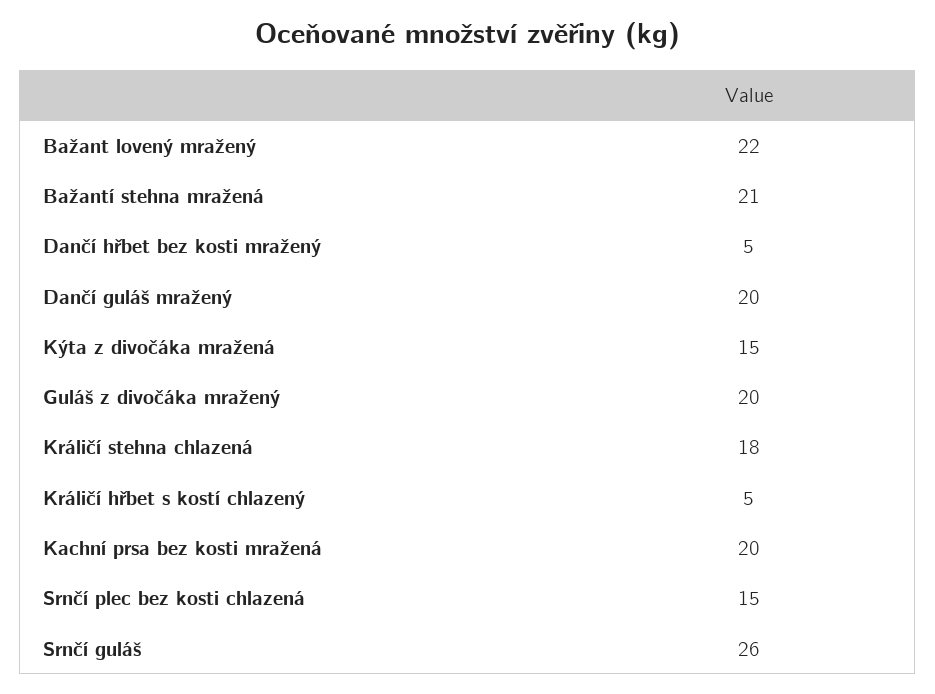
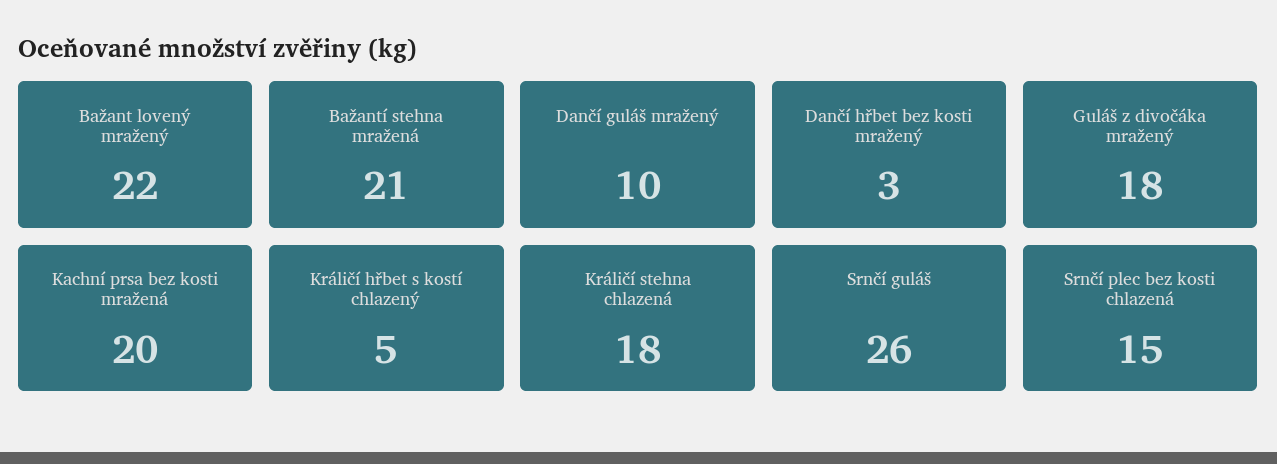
  {
    "Bažant lovený mražený": 22,
    "Bažantí stehna mražená": 21,
-   "Dančí hřbet bez kosti mražený": 5,
+   "Dančí hřbet bez kosti mražený": 3,
-   "Dančí guláš mražený": 20,
+   "Dančí guláš mražený": 10,
-   "Kýta z divočáka mražená": 15,
-   "Guláš z divočáka mražený": 20,
+   "Guláš z divočáka mražený": 18,
    "Králičí stehna chlazená": 18,
    "Králičí hřbet s kostí chlazený": 5,
    "Kachní prsa bez kosti mražená": 20,
    "Srnčí plec bez kosti chlazená": 15,
    "Srnčí guláš": 26
  }

